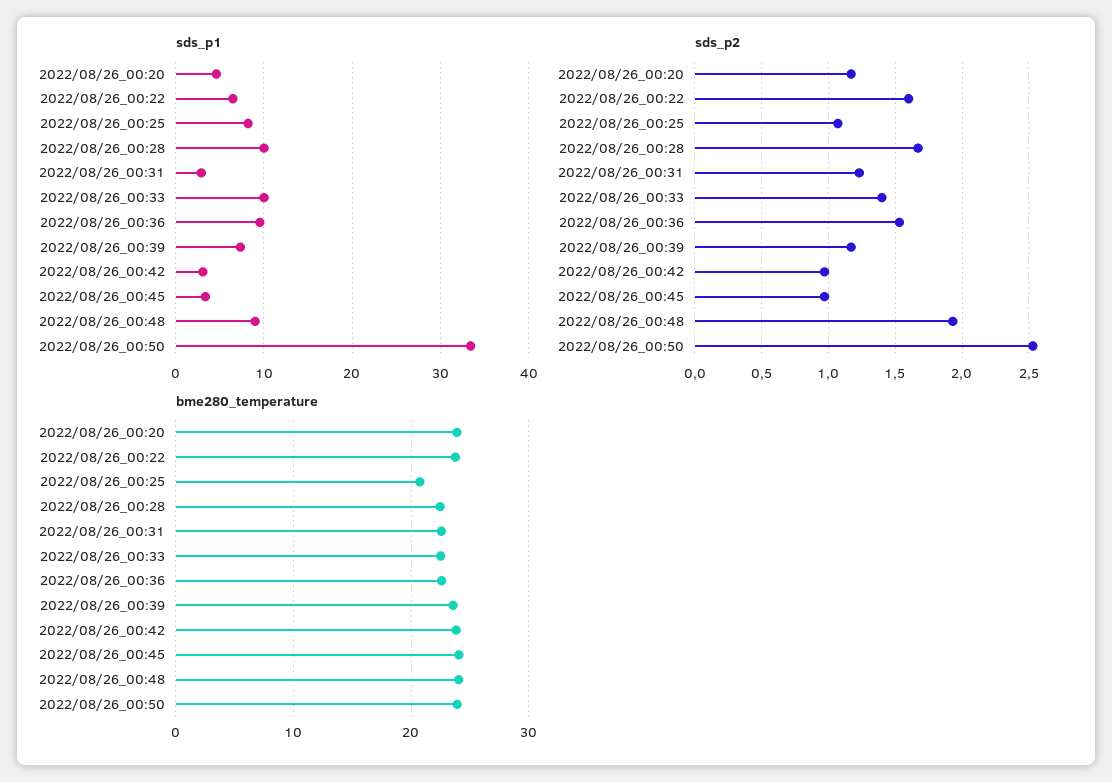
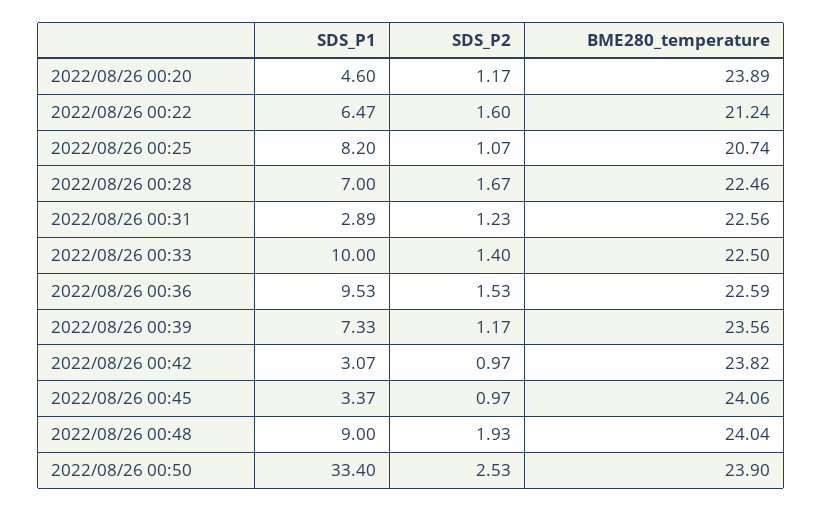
  {
    "sds_p1": {
      "2022/08/26_00:20": 4.6,
      "2022/08/26_00:22": 6.47,
      "2022/08/26_00:25": 8.2,
-     "2022/08/26_00:28": 10,
+     "2022/08/26_00:28": 7,
      "2022/08/26_00:31": 2.89,
      "2022/08/26_00:33": 10,
      "2022/08/26_00:36": 9.53,
      "2022/08/26_00:39": 7.33,
      "2022/08/26_00:42": 3.07,
      "2022/08/26_00:45": 3.37,
      "2022/08/26_00:48": 9,
      "2022/08/26_00:50": 33.4
    },
    "sds_p2": {
      "2022/08/26_00:20": 1.17,
      "2022/08/26_00:22": 1.6,
      "2022/08/26_00:25": 1.07,
      "2022/08/26_00:28": 1.67,
      "2022/08/26_00:31": 1.23,
      "2022/08/26_00:33": 1.4,
      "2022/08/26_00:36": 1.53,
      "2022/08/26_00:39": 1.17,
      "2022/08/26_00:42": 0.97,
      "2022/08/26_00:45": 0.97,
      "2022/08/26_00:48": 1.93,
      "2022/08/26_00:50": 2.53
    },
    "bme280_temperature": {
      "2022/08/26_00:20": 23.89,
-     "2022/08/26_00:22": 24,
+     "2022/08/26_00:22": 21.24,
      "2022/08/26_00:25": 20.74,
      "2022/08/26_00:28": 22.46,
      "2022/08/26_00:31": 22.56,
      "2022/08/26_00:33": 22.5,
      "2022/08/26_00:36": 22.59,
      "2022/08/26_00:39": 23.56,
      "2022/08/26_00:42": 23.82,
      "2022/08/26_00:45": 24.06,
      "2022/08/26_00:48": 24.04,
      "2022/08/26_00:50": 23.9
    }
  }

